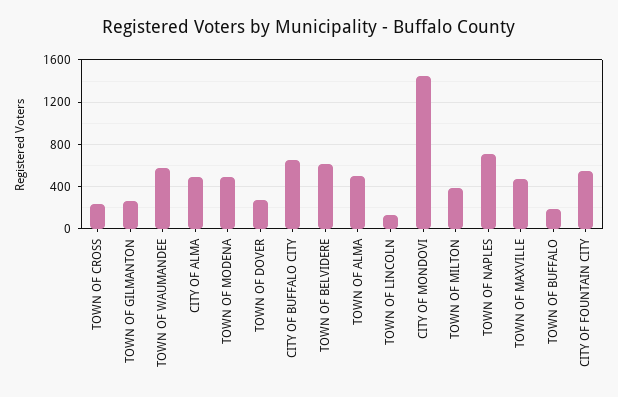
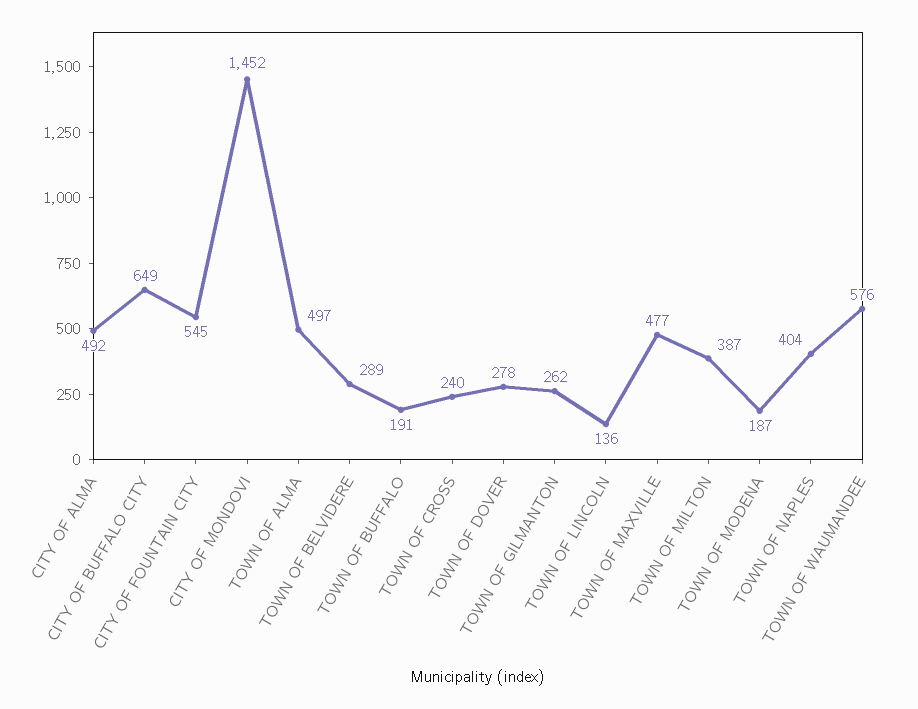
  {
    "TOWN OF CROSS": 240,
    "TOWN OF GILMANTON": 262,
    "TOWN OF WAUMANDEE": 576,
    "CITY OF ALMA": 492,
-   "TOWN OF MODENA": 500,
+   "TOWN OF MODENA": 187,
    "TOWN OF DOVER": 278,
    "CITY OF BUFFALO CITY": 649,
-   "TOWN OF BELVIDERE": 600,
+   "TOWN OF BELVIDERE": 289,
    "TOWN OF ALMA": 497,
    "TOWN OF LINCOLN": 136,
    "CITY OF MONDOVI": 1452,
    "TOWN OF MILTON": 387,
-   "TOWN OF NAPLES": 700,
+   "TOWN OF NAPLES": 404,
    "TOWN OF MAXVILLE": 477,
    "TOWN OF BUFFALO": 191,
    "CITY OF FOUNTAIN CITY": 545
  }

